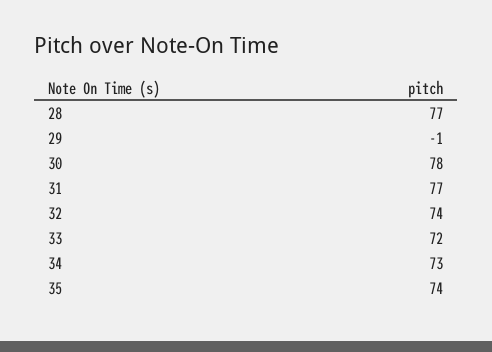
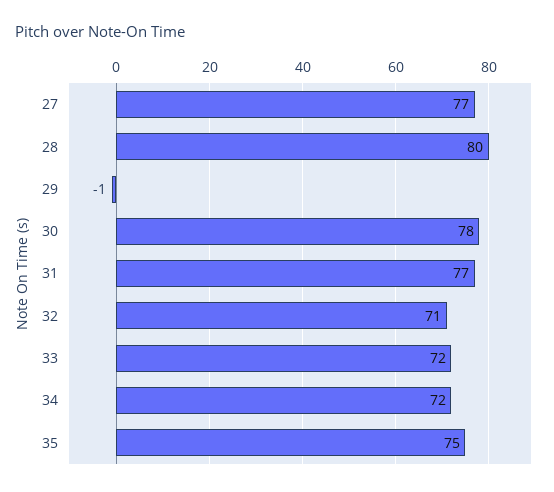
  {
-   "28": 77,
+   "28": 80,
    "29": -1,
    "30": 78,
    "31": 77,
-   "32": 74,
+   "32": 71,
    "33": 72,
-   "34": 73,
+   "34": 72,
-   "35": 74
+   "35": 75,
+   "27": 77
  }

